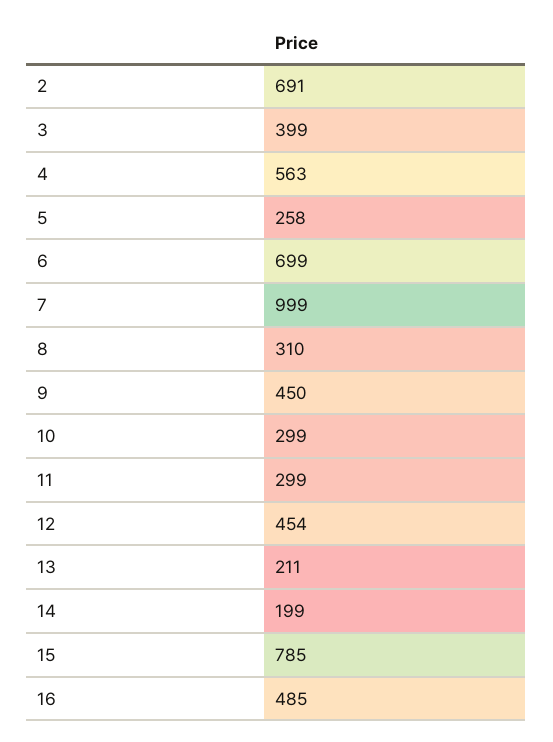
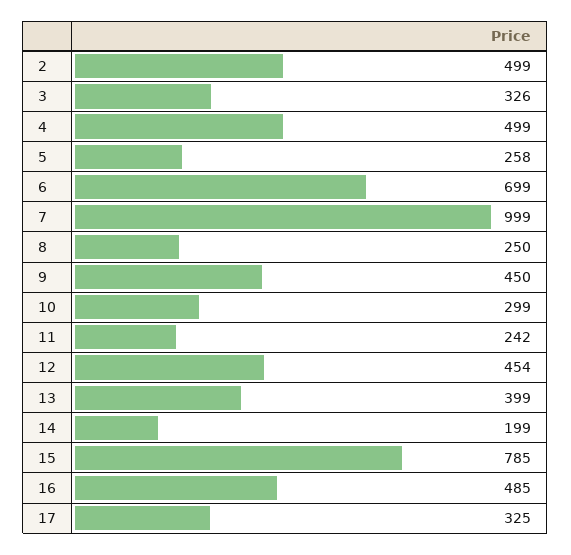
  {
-   "2": 691,
+   "2": 499,
-   "3": 399,
+   "3": 326,
-   "4": 563,
+   "4": 499,
    "5": 258,
    "6": 699,
    "7": 999,
-   "8": 310,
+   "8": 250,
    "9": 450,
    "10": 299,
-   "11": 299,
+   "11": 242,
    "12": 454,
-   "13": 211,
+   "13": 399,
    "14": 199,
    "15": 785,
-   "16": 485
+   "16": 485,
+   "17": 325
  }

